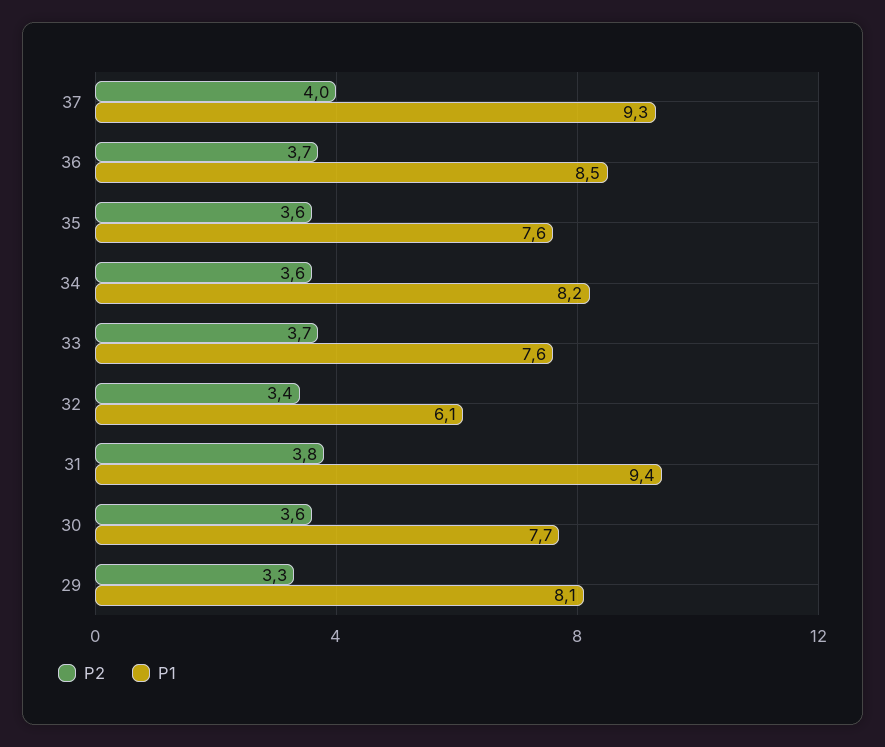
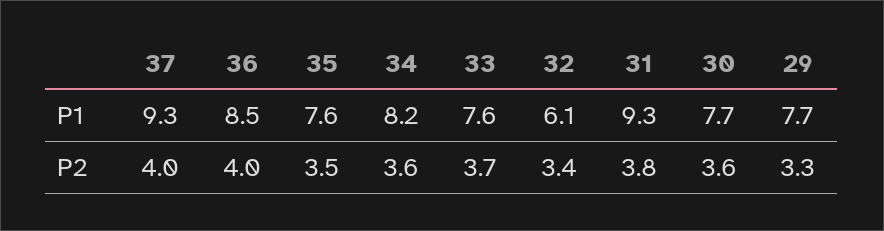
  {
    "P2": {
      "37": 4,
-     "36": 3.7,
+     "36": 4,
-     "35": 3.6,
+     "35": 3.5,
      "34": 3.6,
      "33": 3.7,
      "32": 3.4,
      "31": 3.8,
      "30": 3.6,
      "29": 3.3
    },
    "P1": {
      "37": 9.3,
      "36": 8.5,
      "35": 7.6,
      "34": 8.2,
      "33": 7.6,
      "32": 6.1,
-     "31": 9.4,
+     "31": 9.3,
      "30": 7.7,
-     "29": 8.1
+     "29": 7.7
    }
  }

